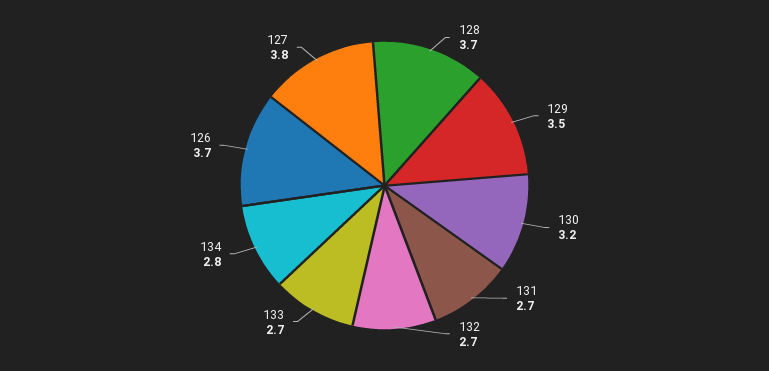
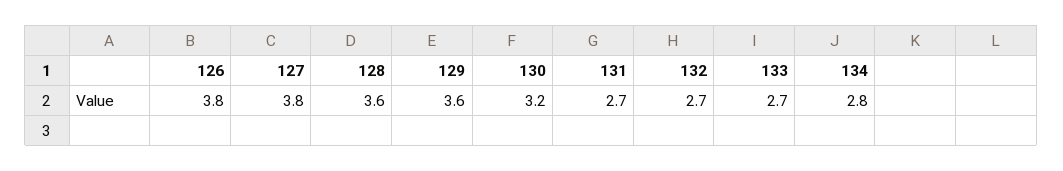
  {
-   "128": 3.7,
+   "128": 3.6,
-   "129": 3.5,
+   "129": 3.6,
    "130": 3.2,
    "131": 2.7,
    "132": 2.7,
    "133": 2.7,
    "134": 2.8,
-   "126": 3.7,
+   "126": 3.8,
    "127": 3.8
  }

